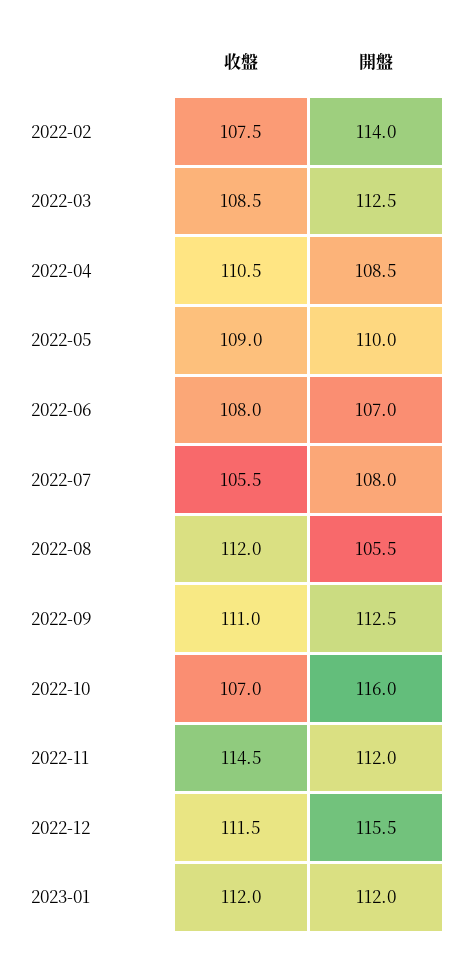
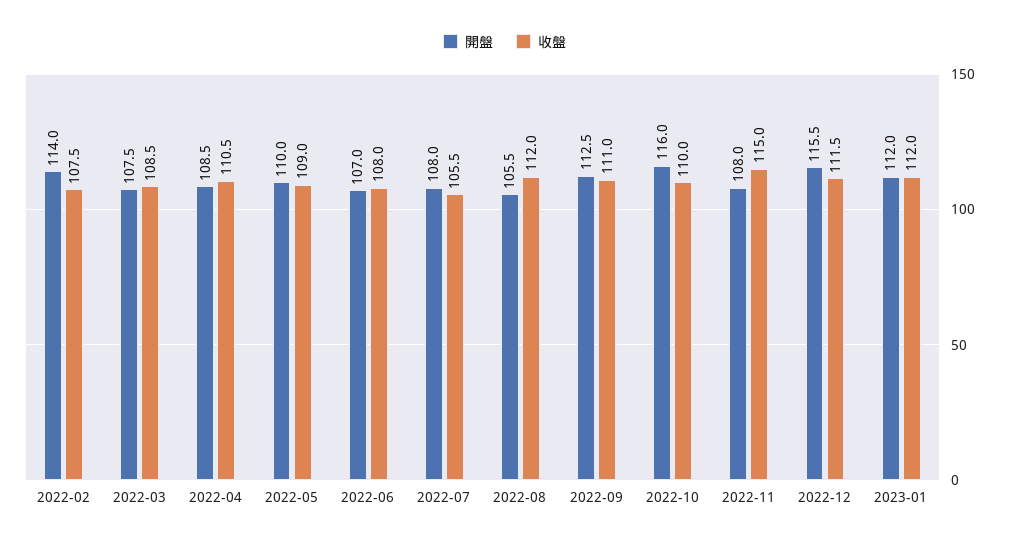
  {
    "收盤": {
      "2022-02": 107.5,
      "2022-03": 108.5,
      "2022-04": 110.5,
      "2022-05": 109,
      "2022-06": 108,
      "2022-07": 105.5,
      "2022-08": 112,
      "2022-09": 111,
-     "2022-10": 107,
+     "2022-10": 110,
-     "2022-11": 114.5,
+     "2022-11": 115,
      "2022-12": 111.5,
      "2023-01": 112
    },
    "開盤": {
      "2022-02": 114,
-     "2022-03": 112.5,
+     "2022-03": 107.5,
      "2022-04": 108.5,
      "2022-05": 110,
      "2022-06": 107,
      "2022-07": 108,
      "2022-08": 105.5,
      "2022-09": 112.5,
      "2022-10": 116,
-     "2022-11": 112,
+     "2022-11": 108,
      "2022-12": 115.5,
      "2023-01": 112
    }
  }

